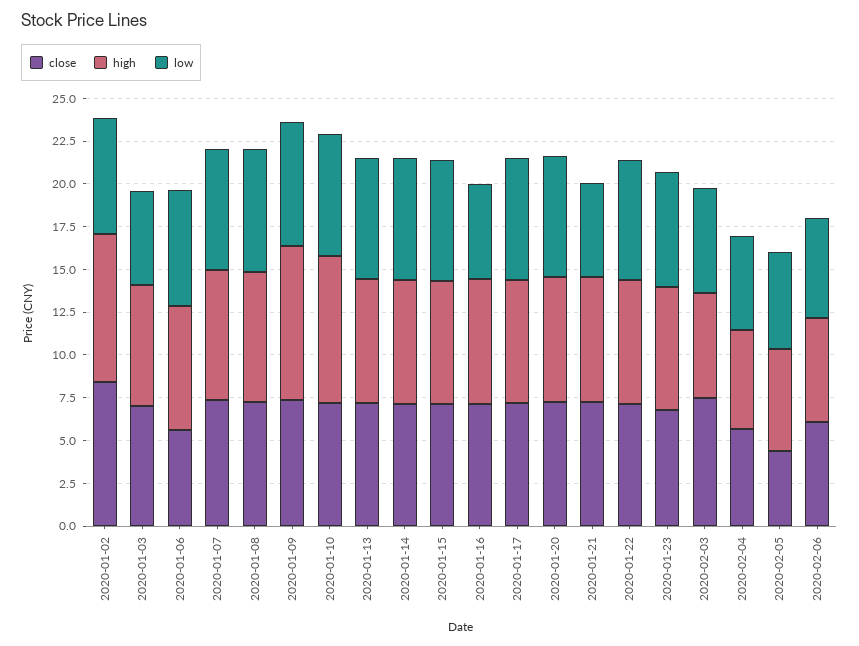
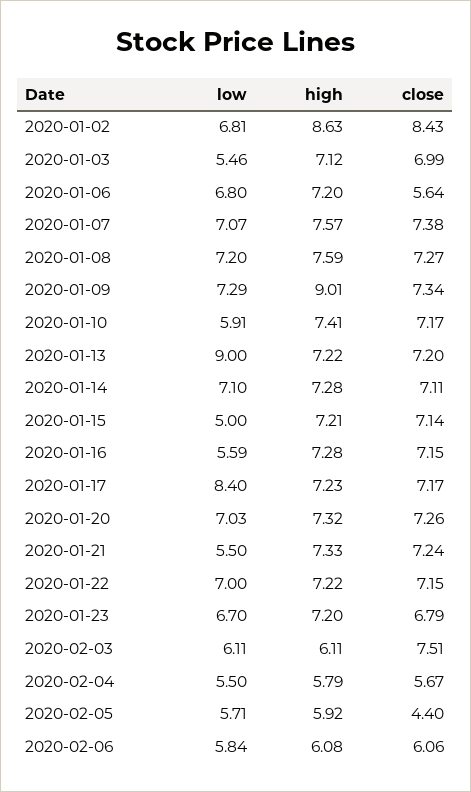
  {
    "close": {
      "2020-01-02": 8.43,
      "2020-01-03": 6.99,
      "2020-01-06": 5.64,
      "2020-01-07": 7.38,
      "2020-01-08": 7.27,
      "2020-01-09": 7.34,
      "2020-01-10": 7.17,
      "2020-01-13": 7.2,
      "2020-01-14": 7.11,
      "2020-01-15": 7.14,
      "2020-01-16": 7.15,
      "2020-01-17": 7.17,
      "2020-01-20": 7.26,
      "2020-01-21": 7.24,
      "2020-01-22": 7.15,
      "2020-01-23": 6.79,
      "2020-02-03": 7.51,
      "2020-02-04": 5.67,
      "2020-02-05": 4.4,
      "2020-02-06": 6.06
    },
    "high": {
      "2020-01-02": 8.63,
      "2020-01-03": 7.12,
      "2020-01-06": 7.2,
      "2020-01-07": 7.57,
      "2020-01-08": 7.59,
      "2020-01-09": 9.01,
-     "2020-01-10": 8.5,
+     "2020-01-10": 7.41,
      "2020-01-13": 7.22,
      "2020-01-14": 7.28,
      "2020-01-15": 7.21,
      "2020-01-16": 7.28,
      "2020-01-17": 7.23,
      "2020-01-20": 7.32,
      "2020-01-21": 7.33,
      "2020-01-22": 7.22,
      "2020-01-23": 7.2,
      "2020-02-03": 6.11,
      "2020-02-04": 5.79,
      "2020-02-05": 5.92,
      "2020-02-06": 6.08
    },
    "low": {
      "2020-01-02": 6.81,
      "2020-01-03": 5.46,
      "2020-01-06": 6.8,
      "2020-01-07": 7.07,
      "2020-01-08": 7.2,
      "2020-01-09": 7.29,
-     "2020-01-10": 7,
+     "2020-01-10": 5.91,
-     "2020-01-13": 7,
+     "2020-01-13": 9,
      "2020-01-14": 7.1,
-     "2020-01-15": 7,
+     "2020-01-15": 5,
      "2020-01-16": 5.59,
-     "2020-01-17": 7,
+     "2020-01-17": 8.4,
      "2020-01-20": 7.03,
      "2020-01-21": 5.5,
      "2020-01-22": 7,
      "2020-01-23": 6.7,
      "2020-02-03": 6.11,
      "2020-02-04": 5.5,
      "2020-02-05": 5.71,
      "2020-02-06": 5.84
    }
  }

